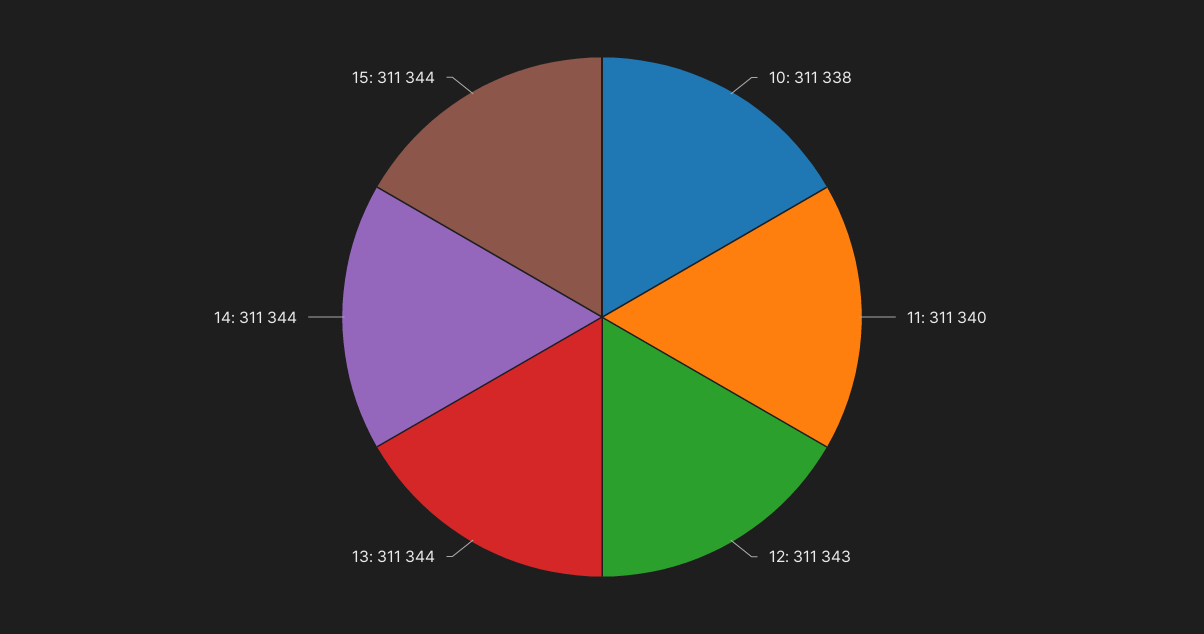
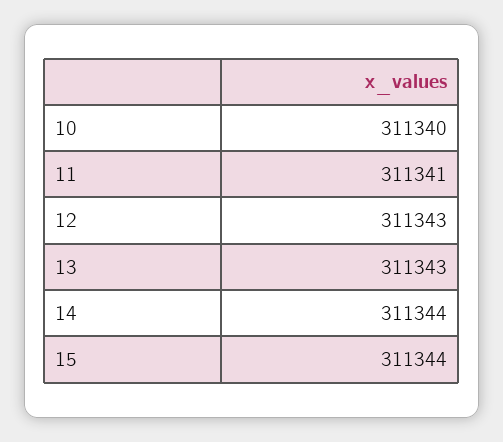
  {
-   "10": 311338,
+   "10": 311340,
-   "11": 311340,
+   "11": 311341,
    "12": 311343,
-   "13": 311344,
+   "13": 311343,
    "14": 311344,
    "15": 311344
  }

